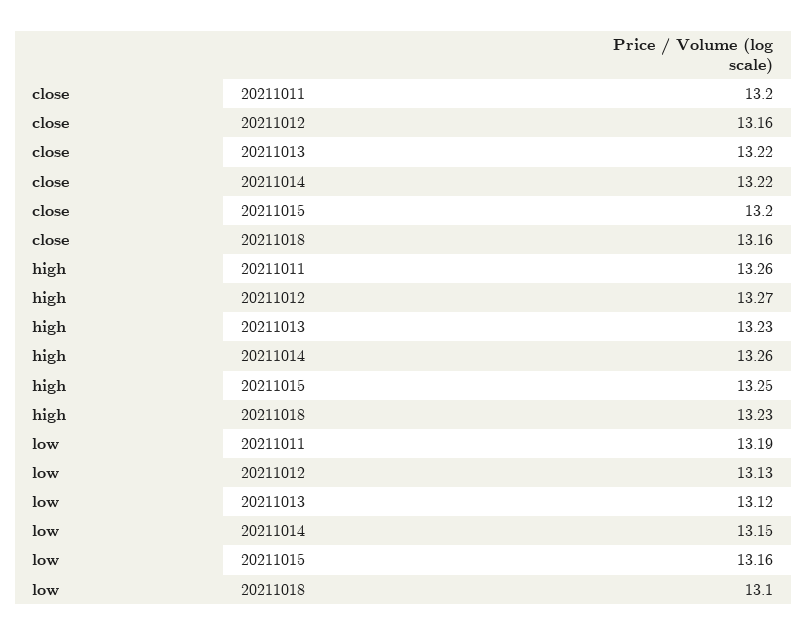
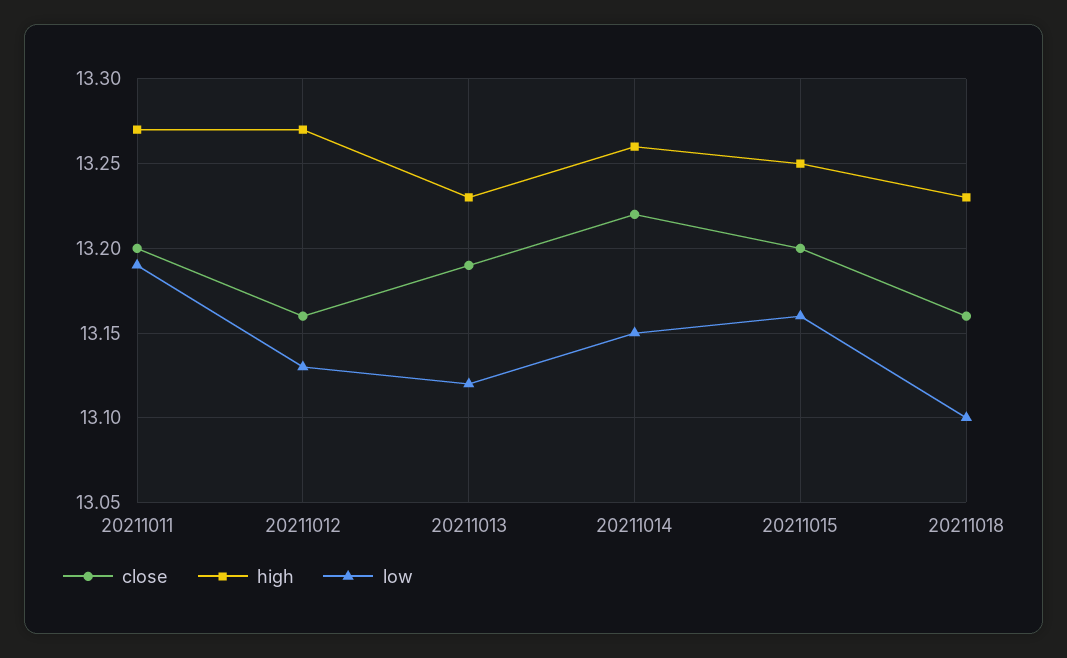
  {
    "close": {
      "20211011": 13.2,
      "20211012": 13.16,
-     "20211013": 13.22,
+     "20211013": 13.19,
      "20211014": 13.22,
      "20211015": 13.2,
      "20211018": 13.16
    },
    "high": {
-     "20211011": 13.26,
+     "20211011": 13.27,
      "20211012": 13.27,
      "20211013": 13.23,
      "20211014": 13.26,
      "20211015": 13.25,
      "20211018": 13.23
    },
    "low": {
      "20211011": 13.19,
      "20211012": 13.13,
      "20211013": 13.12,
      "20211014": 13.15,
      "20211015": 13.16,
      "20211018": 13.1
    }
  }

